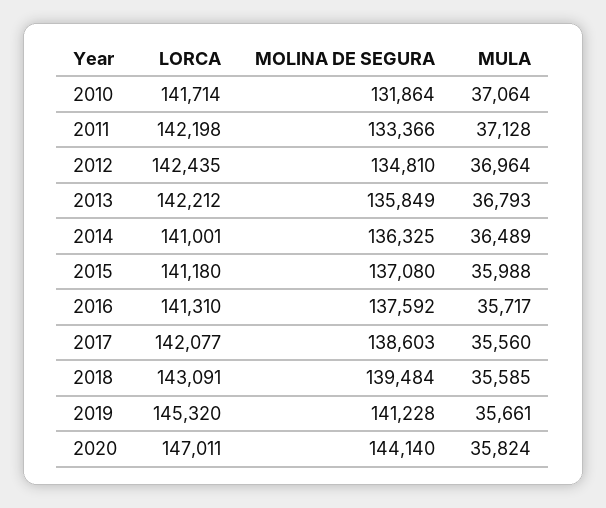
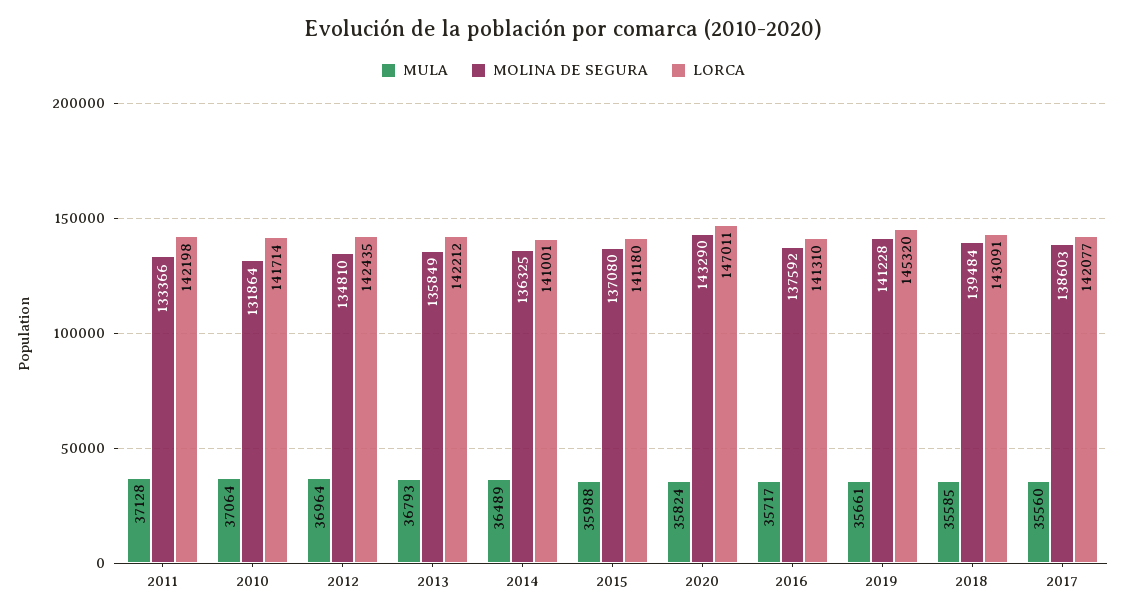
  {
    "LORCA": {
      "2010": 141714,
      "2011": 142198,
      "2012": 142435,
      "2013": 142212,
      "2014": 141001,
      "2015": 141180,
      "2016": 141310,
      "2017": 142077,
      "2018": 143091,
      "2019": 145320,
      "2020": 147011
    },
    "MOLINA DE SEGURA": {
      "2010": 131864,
      "2011": 133366,
      "2012": 134810,
      "2013": 135849,
      "2014": 136325,
      "2015": 137080,
      "2016": 137592,
      "2017": 138603,
      "2018": 139484,
      "2019": 141228,
-     "2020": 144140
+     "2020": 143290
    },
    "MULA": {
      "2010": 37064,
      "2011": 37128,
      "2012": 36964,
      "2013": 36793,
      "2014": 36489,
      "2015": 35988,
      "2016": 35717,
      "2017": 35560,
      "2018": 35585,
      "2019": 35661,
      "2020": 35824
    }
  }

